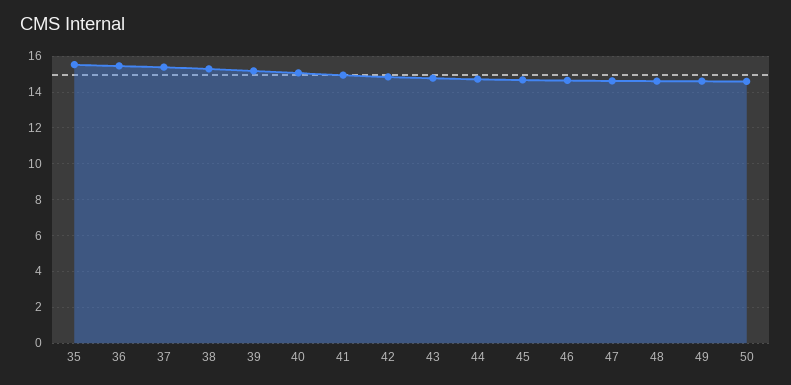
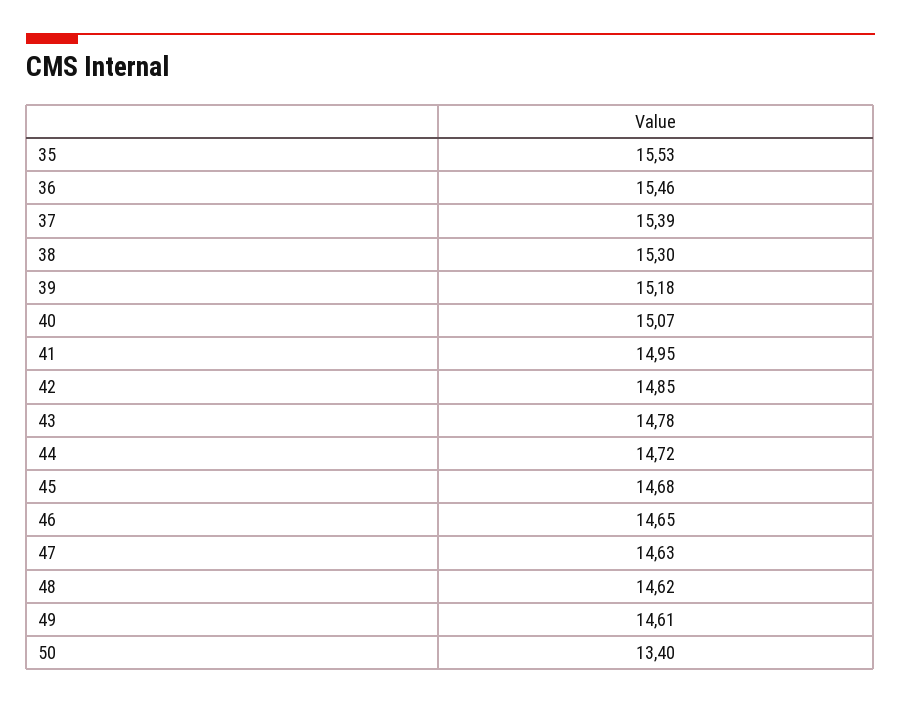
  {
    "35": 15.53,
    "36": 15.46,
    "37": 15.39,
    "38": 15.3,
    "39": 15.18,
    "40": 15.07,
    "41": 14.95,
    "42": 14.85,
    "43": 14.78,
    "44": 14.72,
    "45": 14.68,
    "46": 14.65,
    "47": 14.63,
    "48": 14.62,
    "49": 14.61,
-   "50": 14.5
+   "50": 13.4
  }

